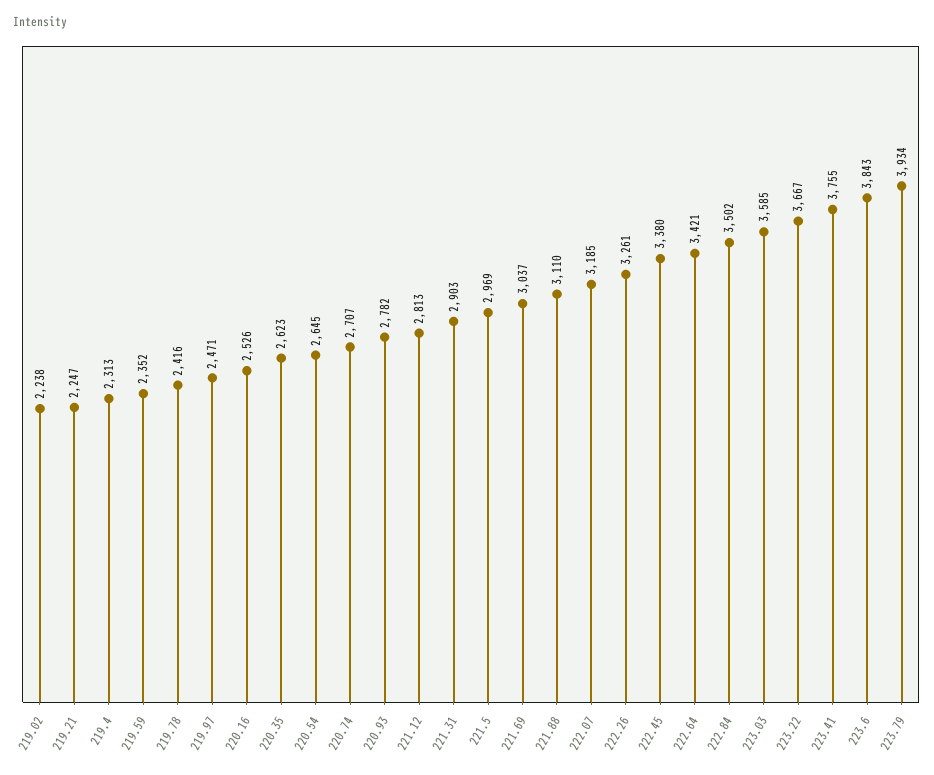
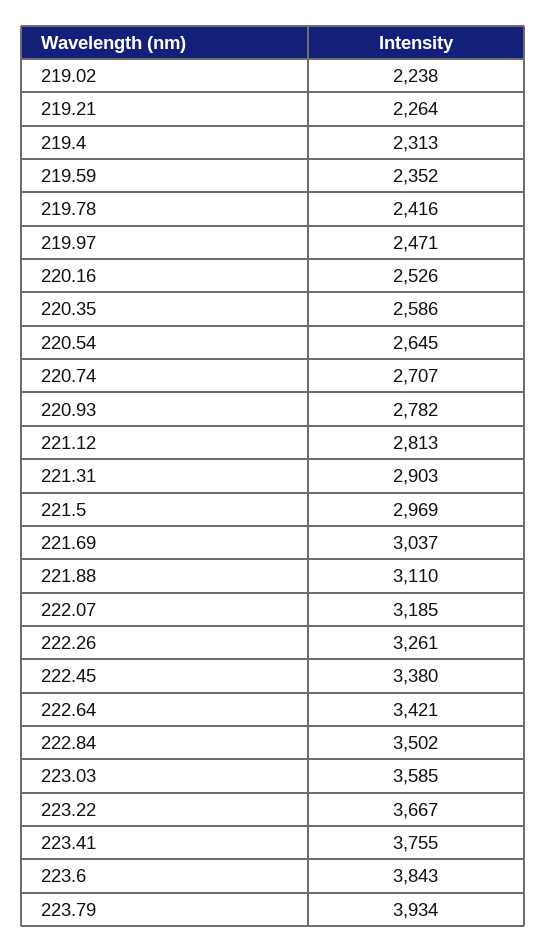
  {
    "219.02": 2238,
-   "219.21": 2247,
+   "219.21": 2264,
    "219.4": 2313,
    "219.59": 2352,
    "219.78": 2416,
    "219.97": 2471,
    "220.16": 2526,
-   "220.35": 2623,
+   "220.35": 2586,
    "220.54": 2645,
    "220.74": 2707,
    "220.93": 2782,
    "221.12": 2813,
    "221.31": 2903,
    "221.5": 2969,
    "221.69": 3037,
    "221.88": 3110,
    "222.07": 3185,
    "222.26": 3261,
    "222.45": 3380,
    "222.64": 3421,
    "222.84": 3502,
    "223.03": 3585,
    "223.22": 3667,
    "223.41": 3755,
    "223.6": 3843,
    "223.79": 3934
  }

